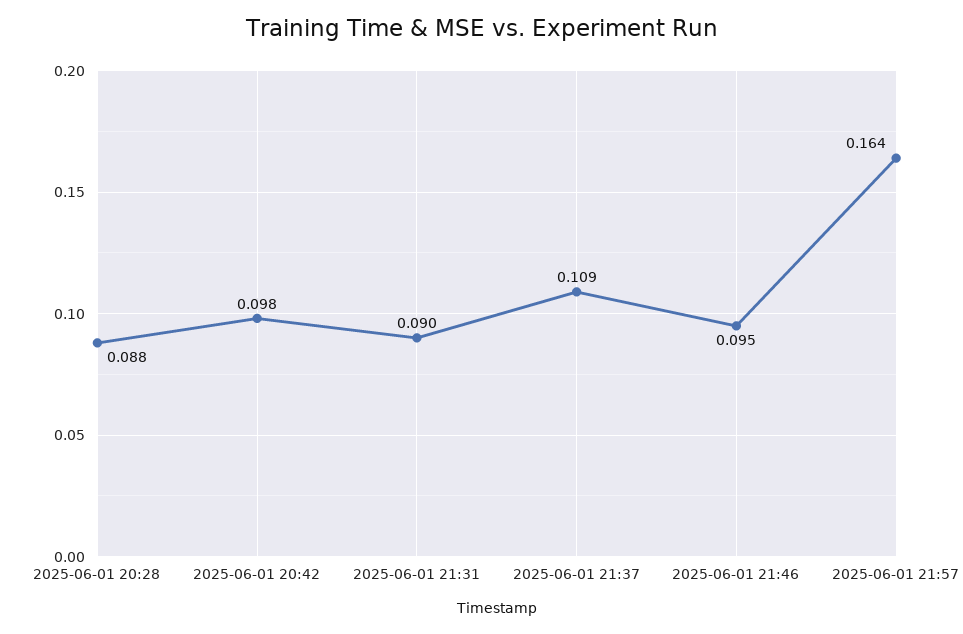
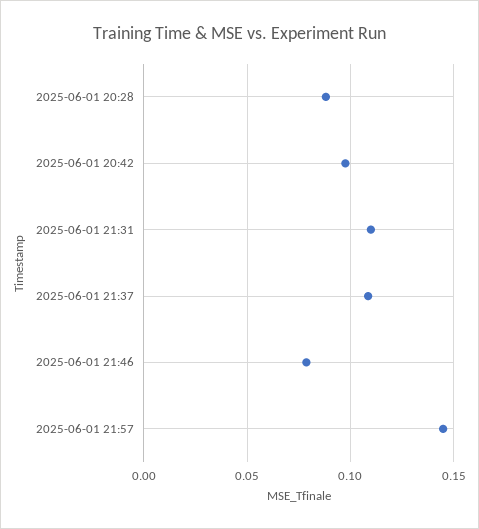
  {
    "2025-06-01 20:28": 0.088,
    "2025-06-01 20:42": 0.098,
-   "2025-06-01 21:31": 0.09,
+   "2025-06-01 21:31": 0.11,
    "2025-06-01 21:37": 0.109,
-   "2025-06-01 21:46": 0.095,
+   "2025-06-01 21:46": 0.08,
-   "2025-06-01 21:57": 0.164
+   "2025-06-01 21:57": 0.145
  }

